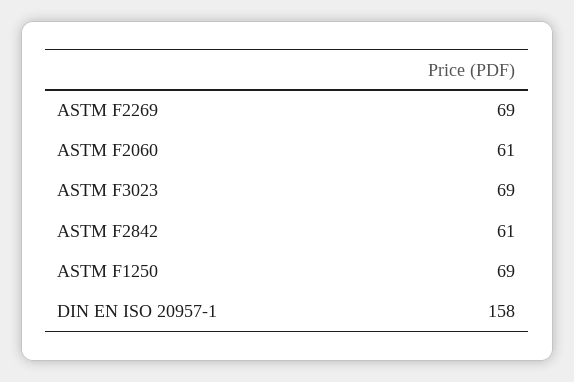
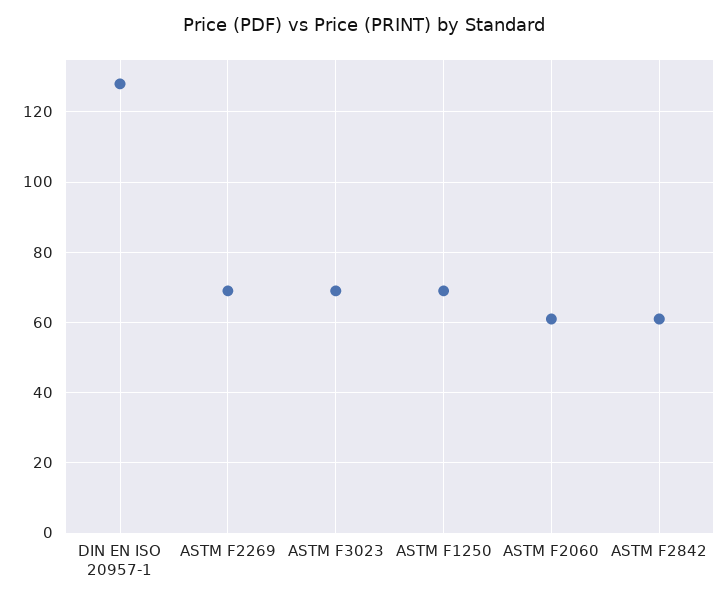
  {
    "ASTM F2269": 69,
    "ASTM F2060": 61,
    "ASTM F3023": 69,
    "ASTM F2842": 61,
    "ASTM F1250": 69,
-   "DIN EN ISO 20957-1": 158
+   "DIN EN ISO 20957-1": 128
  }

